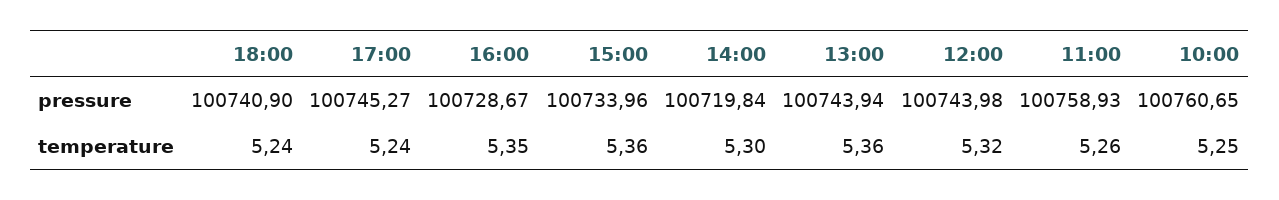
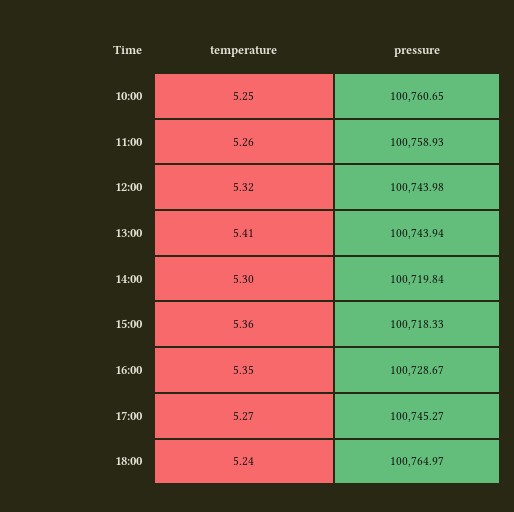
  {
    "18:00": {
-     "pressure": 100740.9,
+     "pressure": 100764.97,
      "temperature": 5.24
    },
    "17:00": {
      "pressure": 100745.27,
-     "temperature": 5.24
+     "temperature": 5.27
    },
    "16:00": {
      "pressure": 100728.67,
      "temperature": 5.35
    },
    "15:00": {
-     "pressure": 100733.96,
+     "pressure": 100718.33,
      "temperature": 5.36
    },
    "14:00": {
      "pressure": 100719.84,
      "temperature": 5.3
    },
    "13:00": {
      "pressure": 100743.94,
-     "temperature": 5.36
+     "temperature": 5.41
    },
    "12:00": {
      "pressure": 100743.98,
      "temperature": 5.32
    },
    "11:00": {
      "pressure": 100758.93,
      "temperature": 5.26
    },
    "10:00": {
      "pressure": 100760.65,
      "temperature": 5.25
    }
  }

